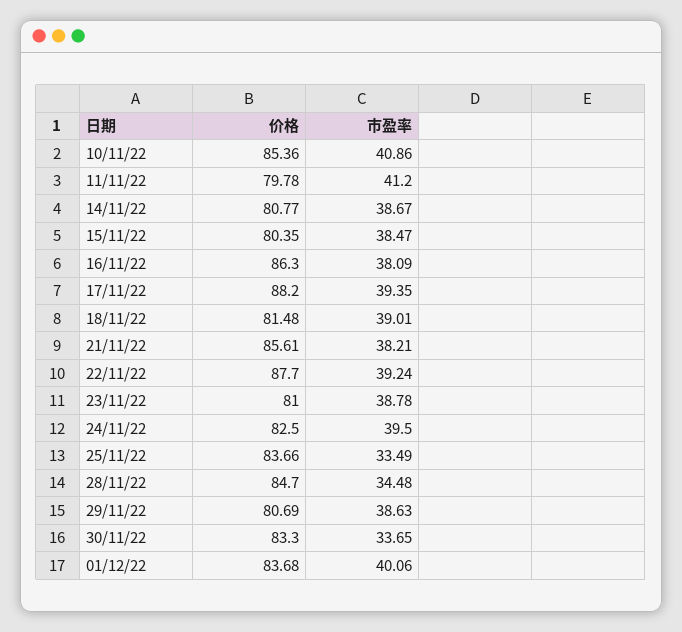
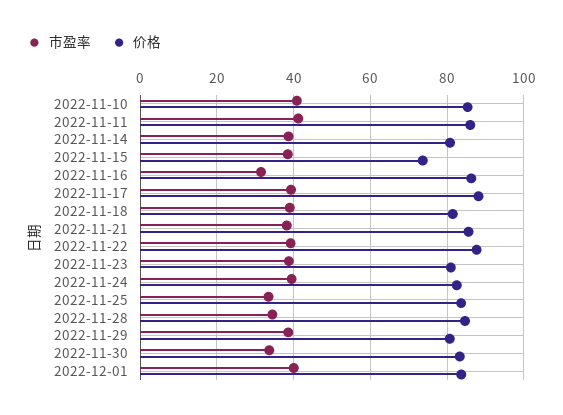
  {
    "价格": {
      "10/11/22": 85.36,
-     "11/11/22": 79.78,
+     "11/11/22": 86,
      "14/11/22": 80.77,
-     "15/11/22": 80.35,
+     "15/11/22": 74,
      "16/11/22": 86.3,
      "17/11/22": 88.2,
      "18/11/22": 81.48,
      "21/11/22": 85.61,
      "22/11/22": 87.7,
      "23/11/22": 81,
      "24/11/22": 82.5,
      "25/11/22": 83.66,
      "28/11/22": 84.7,
      "29/11/22": 80.69,
      "30/11/22": 83.3,
      "01/12/22": 83.68
    },
    "市盈率": {
      "10/11/22": 40.86,
      "11/11/22": 41.2,
      "14/11/22": 38.67,
      "15/11/22": 38.47,
-     "16/11/22": 38.09,
+     "16/11/22": 32,
      "17/11/22": 39.35,
      "18/11/22": 39.01,
      "21/11/22": 38.21,
      "22/11/22": 39.24,
      "23/11/22": 38.78,
      "24/11/22": 39.5,
      "25/11/22": 33.49,
      "28/11/22": 34.48,
      "29/11/22": 38.63,
      "30/11/22": 33.65,
      "01/12/22": 40.06
    }
  }

